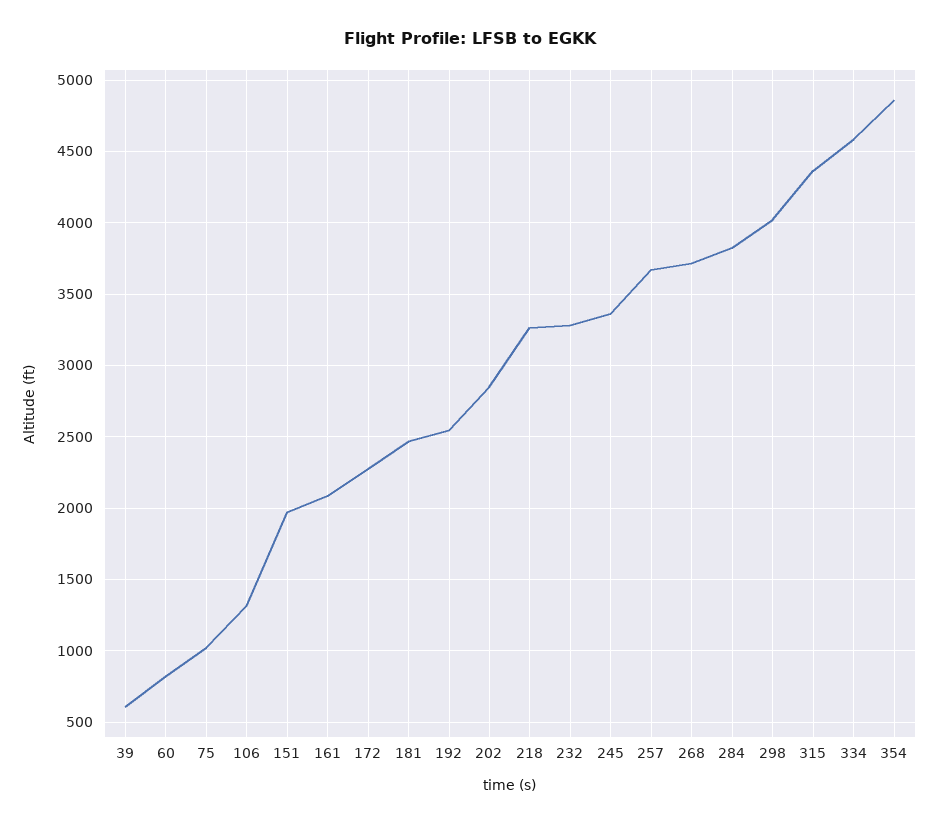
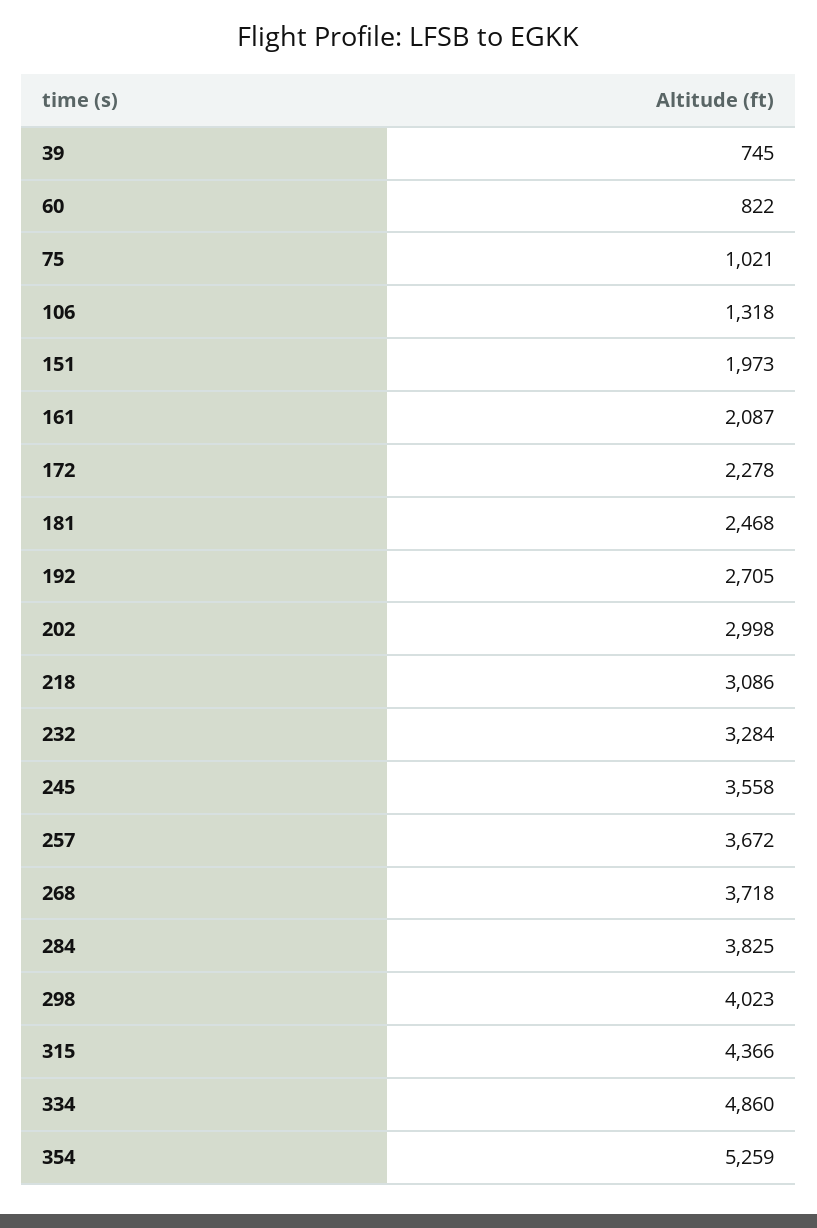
  {
-   "39": 600,
+   "39": 745,
    "60": 822,
    "75": 1021,
    "106": 1318,
    "151": 1973,
    "161": 2087,
    "172": 2278,
    "181": 2468,
-   "192": 2550,
+   "192": 2705,
-   "202": 2850,
+   "202": 2998,
-   "218": 3250,
+   "218": 3086,
    "232": 3284,
-   "245": 3350,
+   "245": 3558,
    "257": 3672,
    "268": 3718,
    "284": 3825,
    "298": 4023,
    "315": 4366,
-   "334": 4600,
+   "334": 4860,
-   "354": 4850
+   "354": 5259
  }

